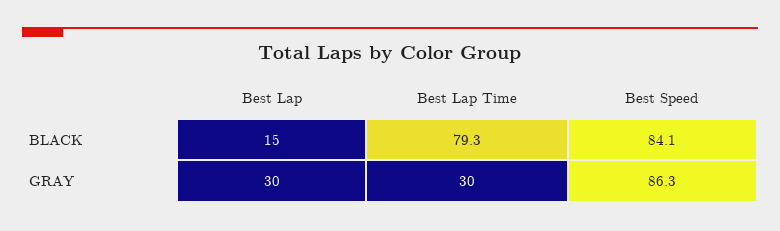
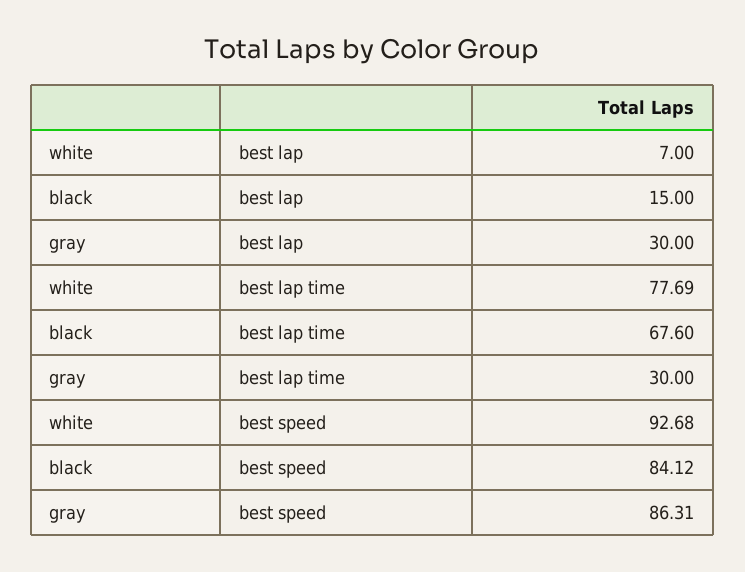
  {
    "Best Lap": {
      "BLACK": 15,
-     "GRAY": 30
+     "GRAY": 30,
+     "white": 7
    },
    "Best Lap Time": {
-     "BLACK": 79.3,
+     "BLACK": 67.6,
-     "GRAY": 30
+     "GRAY": 30,
+     "white": 77.69
    },
    "Best Speed": {
      "BLACK": 84.12,
-     "GRAY": 86.31
+     "GRAY": 86.31,
+     "white": 92.68
    }
  }

